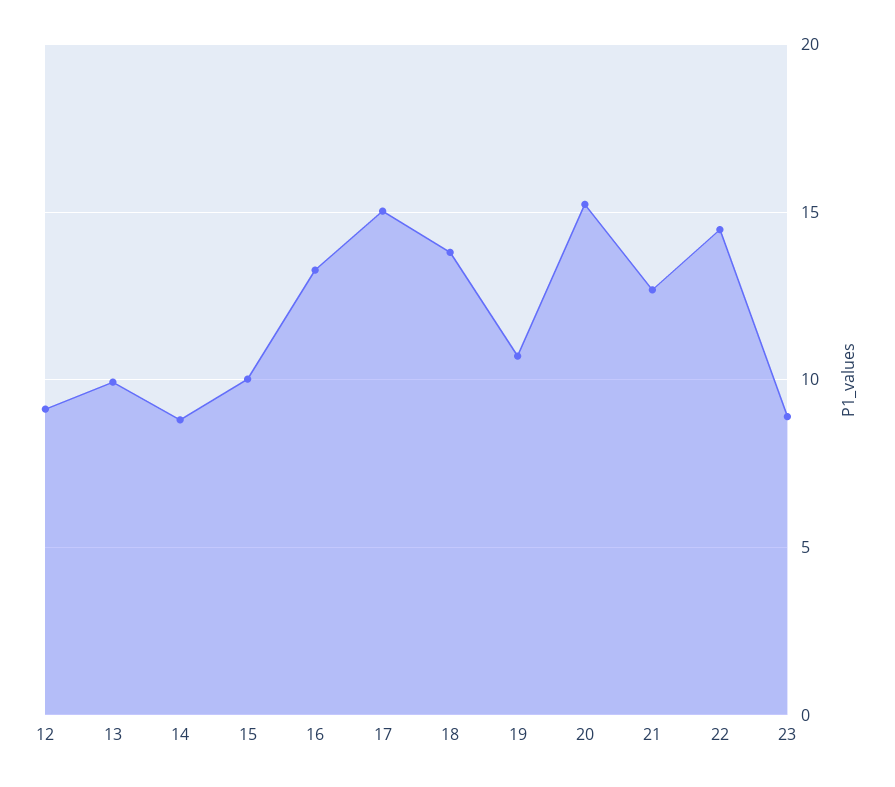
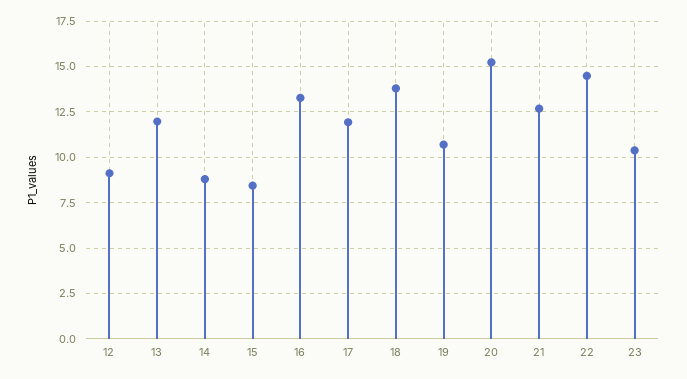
  {
    "12": 9,
-   "13": 10,
+   "13": 12,
    "14": 9,
-   "15": 10,
+   "15": 8.5,
    "16": 13.5,
-   "17": 15,
+   "17": 12,
    "18": 14,
    "19": 10.5,
    "20": 15,
    "21": 12.5,
    "22": 14.5,
-   "23": 9
+   "23": 10.5
  }

